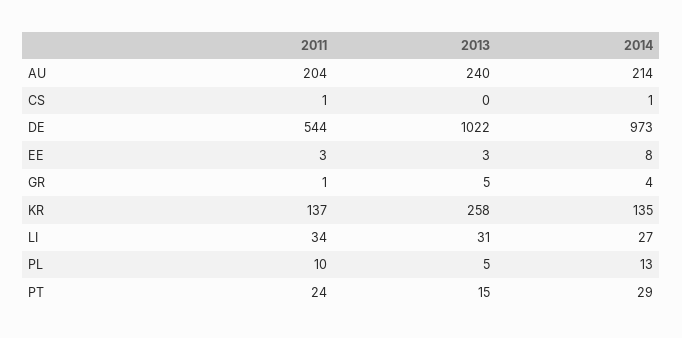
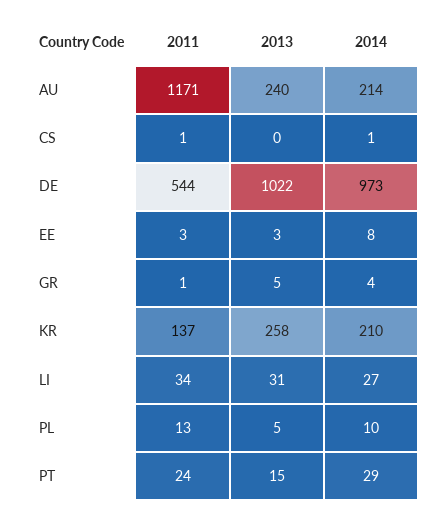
  {
    "2011": {
-     "AU": 204,
+     "AU": 1171,
      "CS": 1,
      "DE": 544,
      "EE": 3,
      "GR": 1,
      "KR": 137,
      "LI": 34,
-     "PL": 10,
+     "PL": 13,
      "PT": 24
    },
    "2013": {
      "AU": 240,
      "CS": 0,
      "DE": 1022,
      "EE": 3,
      "GR": 5,
      "KR": 258,
      "LI": 31,
      "PL": 5,
      "PT": 15
    },
    "2014": {
      "AU": 214,
      "CS": 1,
      "DE": 973,
      "EE": 8,
      "GR": 4,
-     "KR": 135,
+     "KR": 210,
      "LI": 27,
-     "PL": 13,
+     "PL": 10,
      "PT": 29
    }
  }

